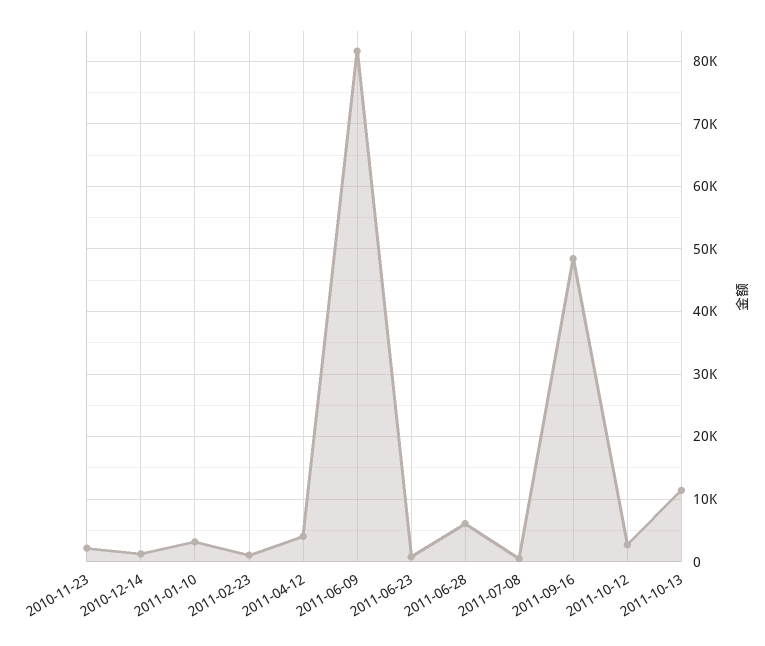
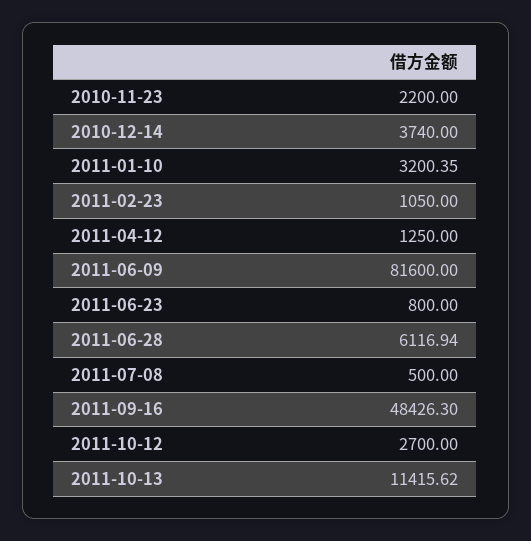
  {
    "2010-11-23": 2200,
-   "2010-12-14": 1000,
+   "2010-12-14": 3740,
    "2011-01-10": 3200.35,
    "2011-02-23": 1050,
-   "2011-04-12": 4000,
+   "2011-04-12": 1250,
    "2011-06-09": 81600,
    "2011-06-23": 800,
    "2011-06-28": 6116.94,
    "2011-07-08": 500,
    "2011-09-16": 48426.3,
    "2011-10-12": 2700,
    "2011-10-13": 11415.62
  }

